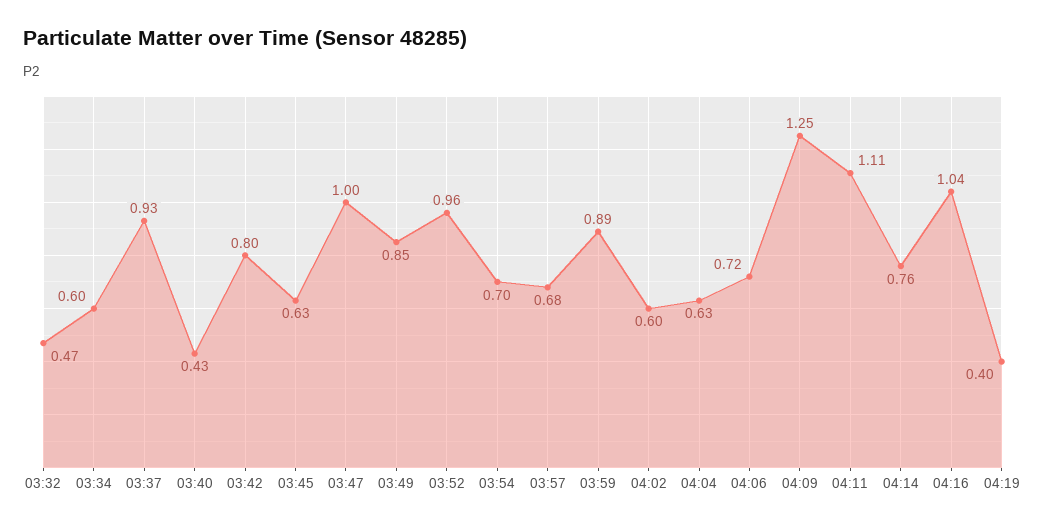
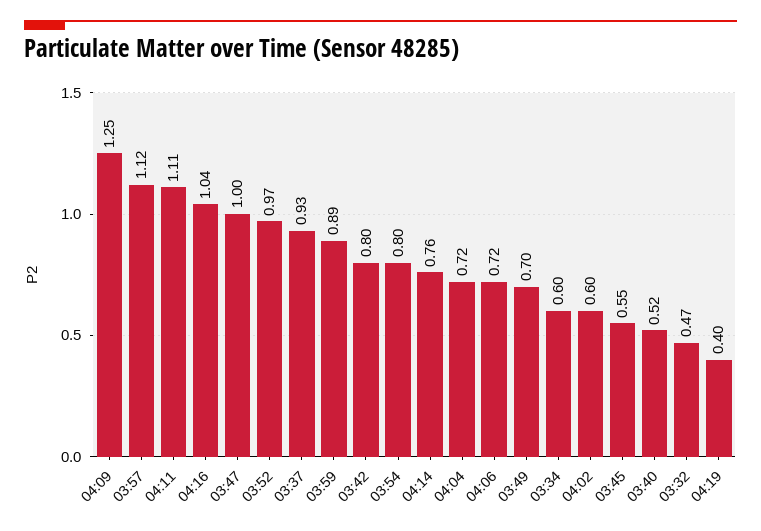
  {
    "03:32": 0.47,
    "03:34": 0.6,
    "03:37": 0.93,
-   "03:40": 0.43,
+   "03:40": 0.52,
    "03:42": 0.8,
-   "03:45": 0.63,
+   "03:45": 0.55,
    "03:47": 1,
-   "03:49": 0.85,
+   "03:49": 0.7,
-   "03:52": 0.96,
+   "03:52": 0.97,
-   "03:54": 0.7,
+   "03:54": 0.8,
-   "03:57": 0.68,
+   "03:57": 1.12,
    "03:59": 0.89,
    "04:02": 0.6,
-   "04:04": 0.63,
+   "04:04": 0.72,
    "04:06": 0.72,
    "04:09": 1.25,
    "04:11": 1.11,
    "04:14": 0.76,
    "04:16": 1.04,
    "04:19": 0.4
  }

